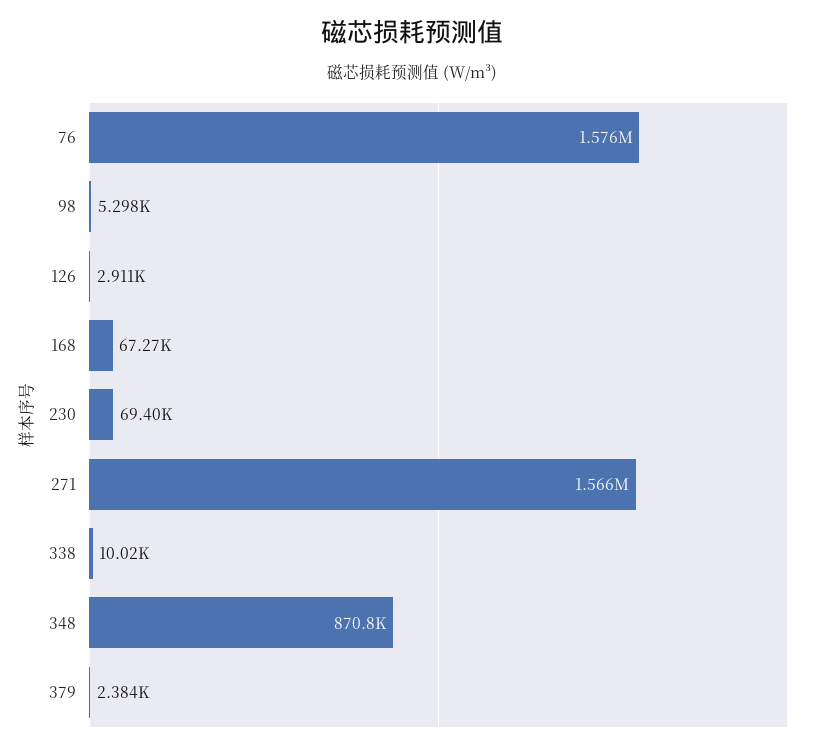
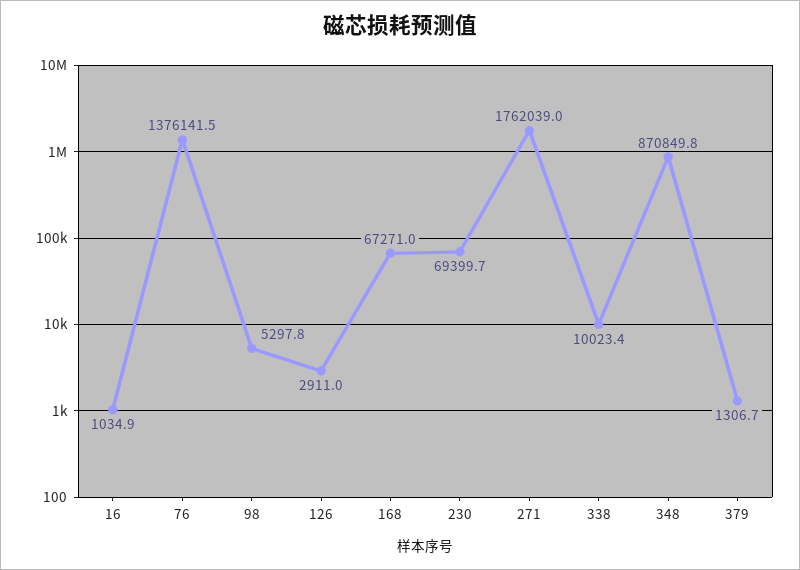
  {
-   "76": 1576000,
+   "76": 1376141.5,
    "98": 5297.8,
    "126": 2911,
    "168": 67271,
    "230": 69399.7,
-   "271": 1566000,
+   "271": 1762039,
    "338": 10023.4,
    "348": 870849.8,
-   "379": 2384
+   "379": 1306.7,
+   "16": 1034.9
  }

